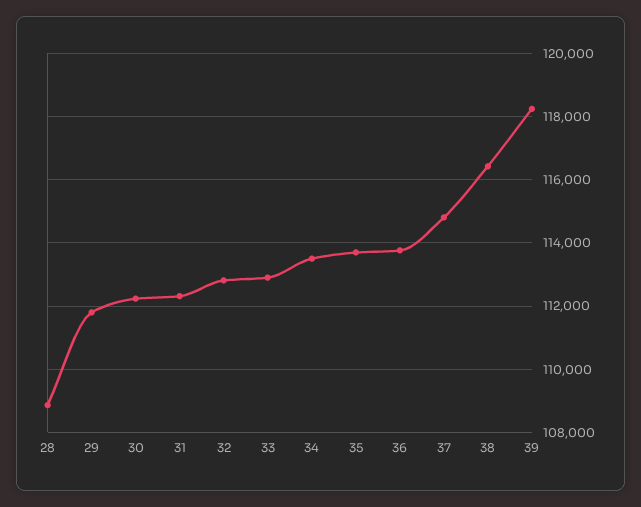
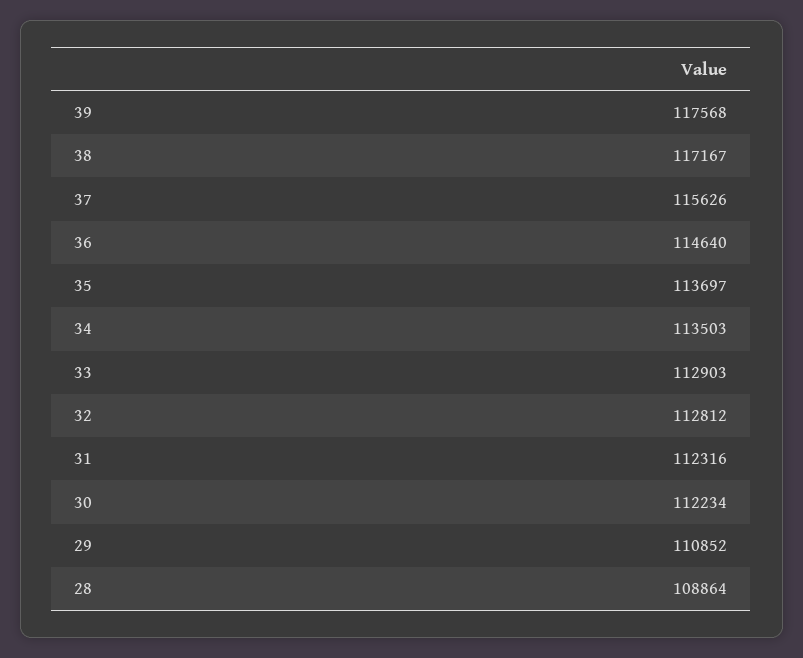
  {
    "28": 108864,
-   "29": 111800,
+   "29": 110852,
    "30": 112234,
    "31": 112316,
    "32": 112812,
    "33": 112903,
    "34": 113503,
    "35": 113697,
-   "36": 113800,
+   "36": 114640,
-   "37": 114800,
+   "37": 115626,
-   "38": 116400,
+   "38": 117167,
-   "39": 118200
+   "39": 117568
  }

